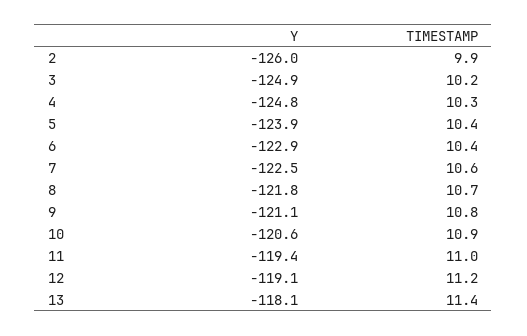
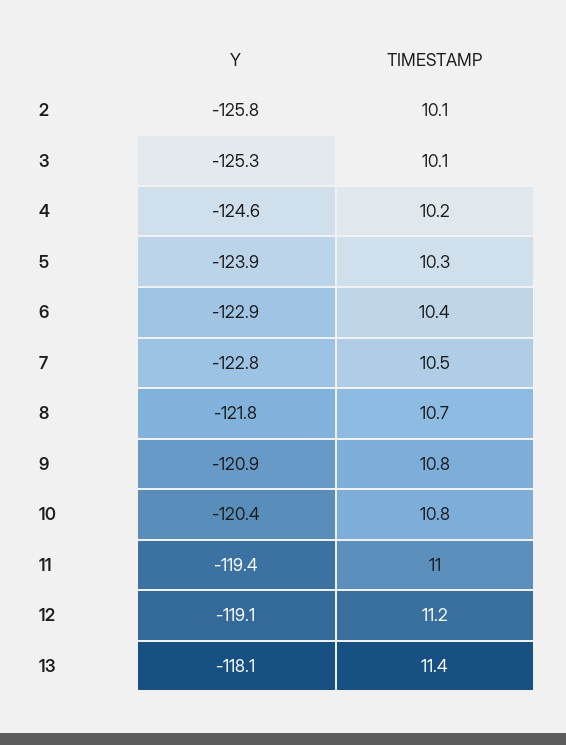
  {
    "Y": {
-     "2": -126,
+     "2": -125.8,
-     "3": -124.9,
+     "3": -125.3,
-     "4": -124.8,
+     "4": -124.6,
      "5": -123.9,
      "6": -122.9,
-     "7": -122.5,
+     "7": -122.8,
      "8": -121.8,
-     "9": -121.1,
+     "9": -120.9,
-     "10": -120.6,
+     "10": -120.4,
      "11": -119.4,
      "12": -119.1,
      "13": -118.1
    },
    "TIMESTAMP": {
-     "2": 9.9,
+     "2": 10.1,
-     "3": 10.2,
+     "3": 10.1,
-     "4": 10.3,
+     "4": 10.2,
-     "5": 10.4,
+     "5": 10.3,
      "6": 10.4,
-     "7": 10.6,
+     "7": 10.5,
      "8": 10.7,
      "9": 10.8,
-     "10": 10.9,
+     "10": 10.8,
      "11": 11,
      "12": 11.2,
      "13": 11.4
    }
  }

